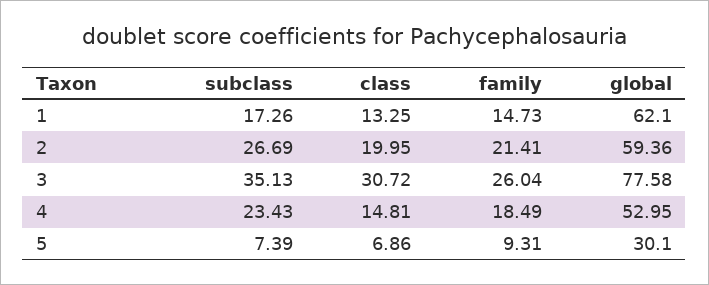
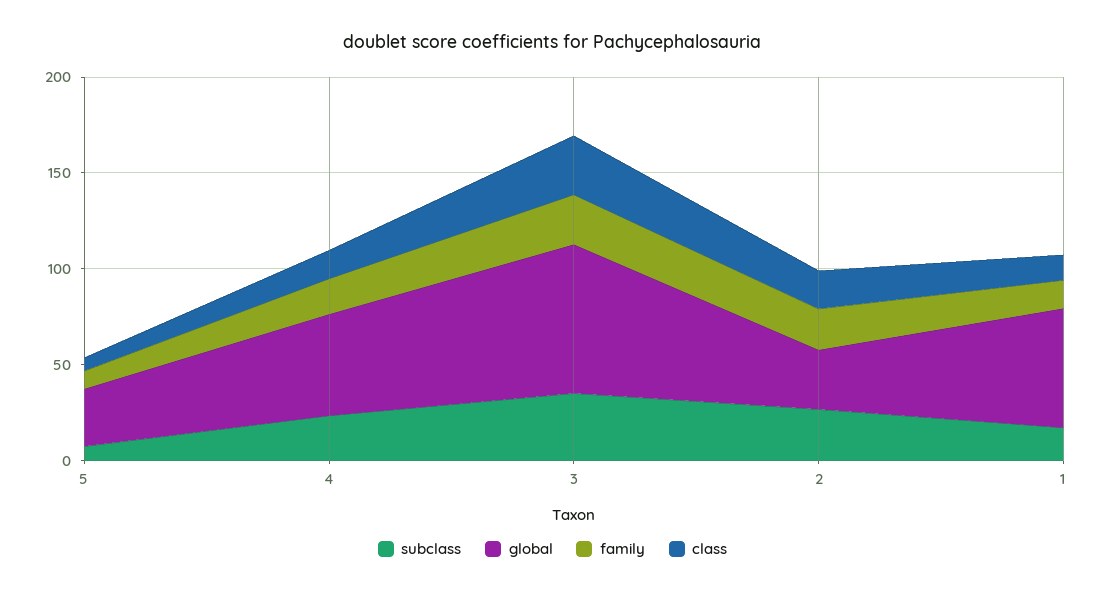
  {
    "subclass": {
      "1": 17.26,
      "2": 26.69,
      "3": 35.13,
      "4": 23.43,
      "5": 7.39
    },
    "class": {
      "1": 13.25,
      "2": 19.95,
      "3": 30.72,
      "4": 14.81,
      "5": 6.86
    },
    "family": {
      "1": 14.73,
      "2": 21.41,
      "3": 26.04,
      "4": 18.49,
      "5": 9.31
    },
    "global": {
      "1": 62.1,
-     "2": 59.36,
+     "2": 30,
      "3": 77.58,
      "4": 52.95,
      "5": 30.1
    }
  }

